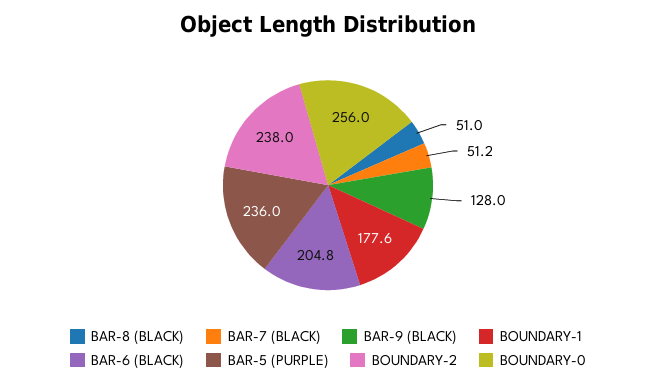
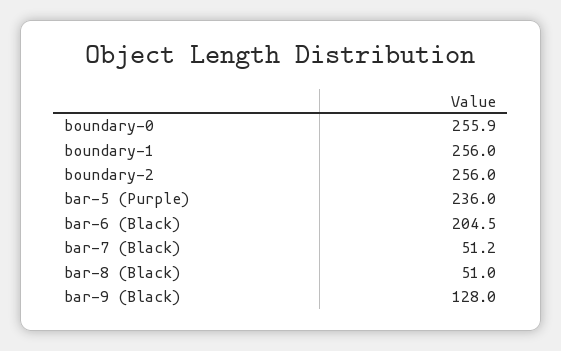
  {
    "BAR-8 (BLACK)": 51,
    "BAR-7 (BLACK)": 51.2,
    "BAR-9 (BLACK)": 128,
-   "BOUNDARY-1": 177.6,
+   "BOUNDARY-1": 256,
-   "BAR-6 (BLACK)": 204.8,
+   "BAR-6 (BLACK)": 204.5,
    "BAR-5 (PURPLE)": 236,
-   "BOUNDARY-2": 238,
+   "BOUNDARY-2": 256,
-   "BOUNDARY-0": 256
+   "BOUNDARY-0": 255.9
  }

